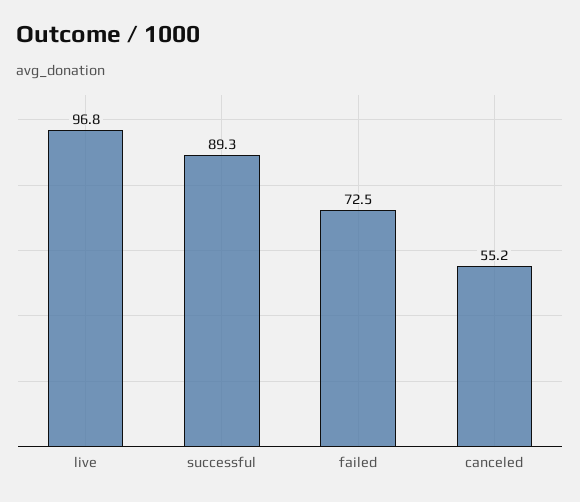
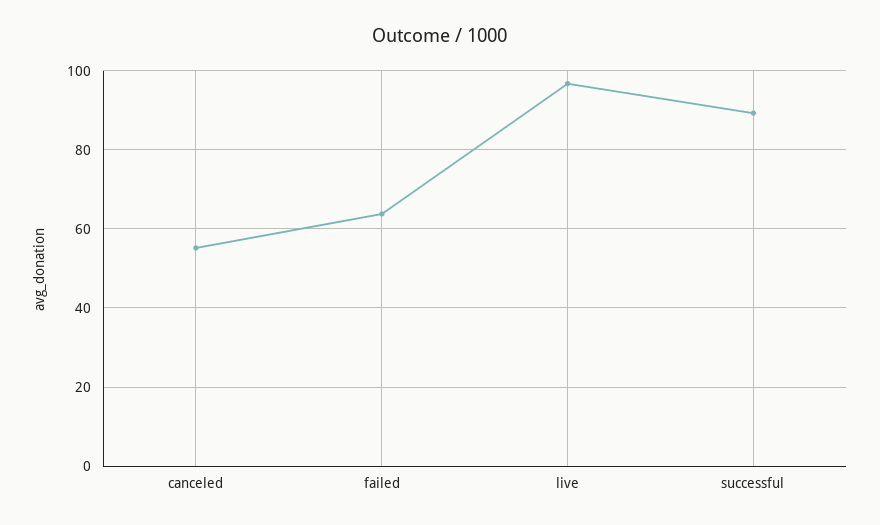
  {
    "live": 96.8,
    "successful": 89.3,
-   "failed": 72.5,
+   "failed": 64,
    "canceled": 55.2
  }

